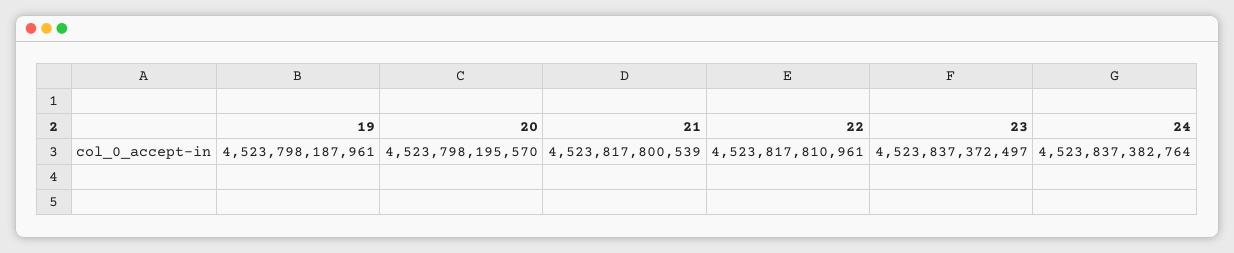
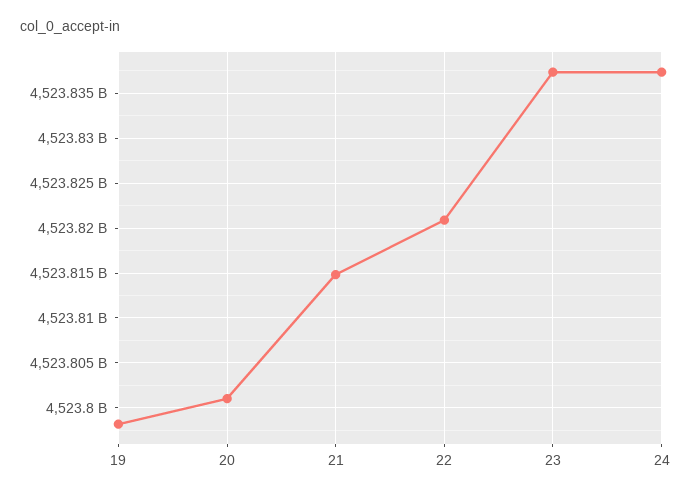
  {
    "19": 4523798187961,
-   "20": 4523798195570,
+   "20": 4523801000000,
-   "21": 4523817800539,
+   "21": 4523815000000,
-   "22": 4523817810961,
+   "22": 4523821000000,
    "23": 4523837372497,
    "24": 4523837382764
  }

